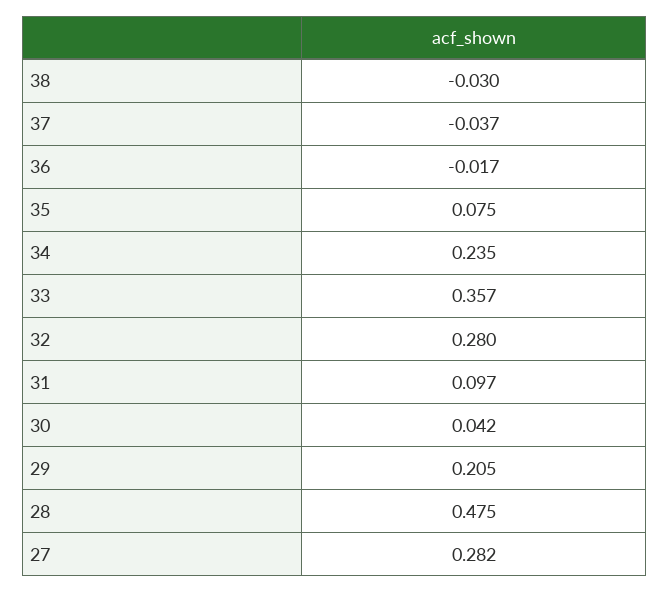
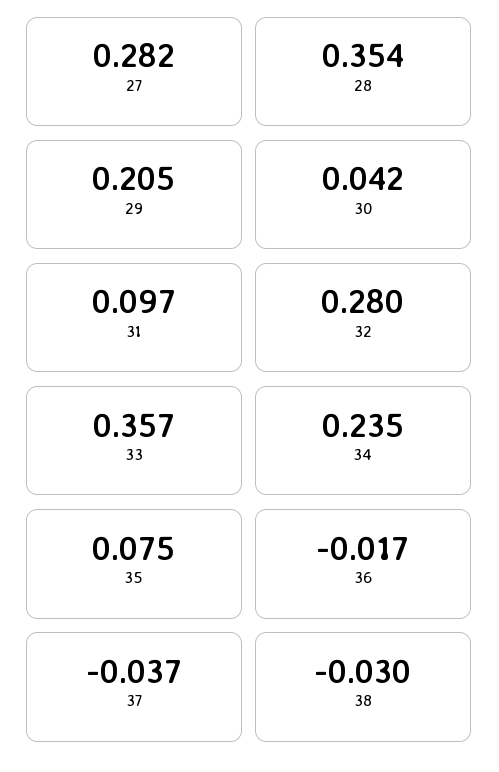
  {
    "38": -0.03,
    "37": -0.037,
    "36": -0.017,
    "35": 0.075,
    "34": 0.235,
    "33": 0.357,
    "32": 0.28,
    "31": 0.097,
    "30": 0.042,
    "29": 0.205,
-   "28": 0.475,
+   "28": 0.354,
    "27": 0.282
  }

